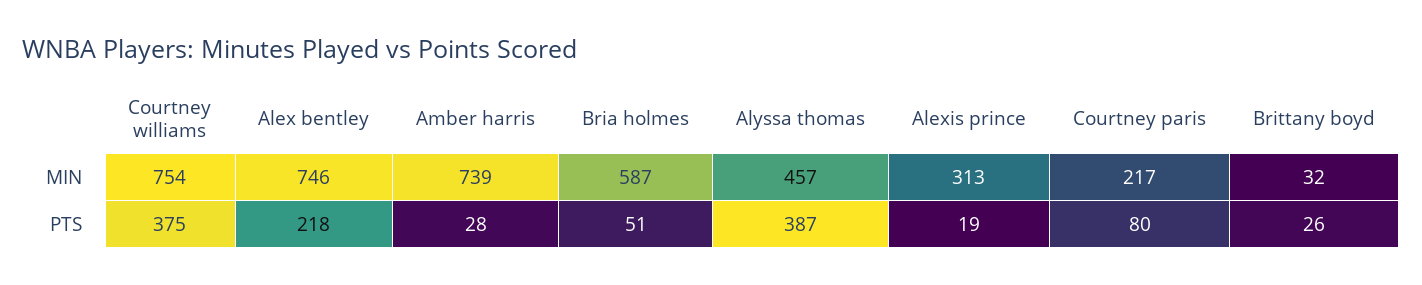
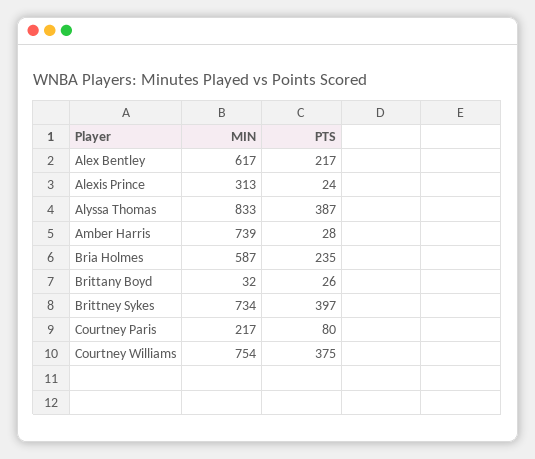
  {
    "Courtney williams": {
      "MIN": 754,
      "PTS": 375
    },
    "Alex bentley": {
-     "MIN": 746,
+     "MIN": 617,
-     "PTS": 218
+     "PTS": 217
    },
    "Amber harris": {
      "MIN": 739,
      "PTS": 28
    },
    "Bria holmes": {
      "MIN": 587,
-     "PTS": 51
+     "PTS": 235
    },
    "Alyssa thomas": {
-     "MIN": 457,
+     "MIN": 833,
      "PTS": 387
    },
    "Alexis prince": {
      "MIN": 313,
-     "PTS": 19
+     "PTS": 24
    },
    "Courtney paris": {
      "MIN": 217,
      "PTS": 80
    },
    "Brittany boyd": {
      "MIN": 32,
      "PTS": 26
-   }
+   },
+   "Brittney Sykes": {
+     "MIN": 734,
+     "PTS": 397
+   }
  }

